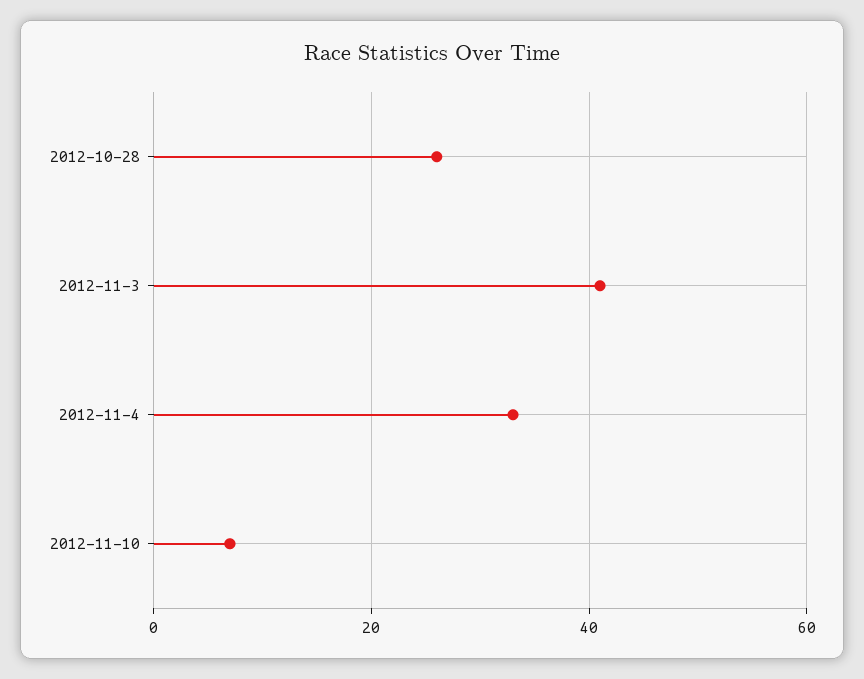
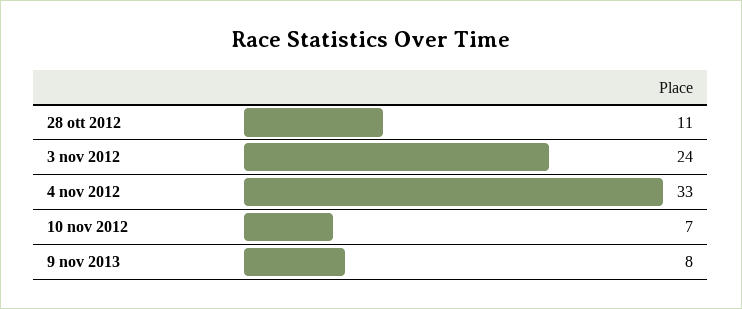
  {
-   "2012-10-28": 25,
+   "2012-10-28": 11,
-   "2012-11-3": 40,
+   "2012-11-3": 24,
    "2012-11-4": 33,
-   "2012-11-10": 7
+   "2012-11-10": 7,
+   "9 nov 2013": 8
  }

